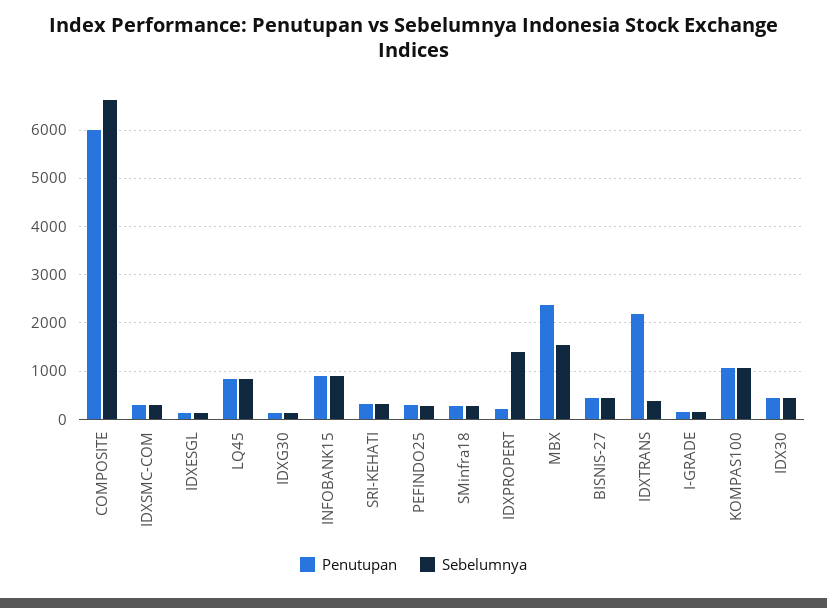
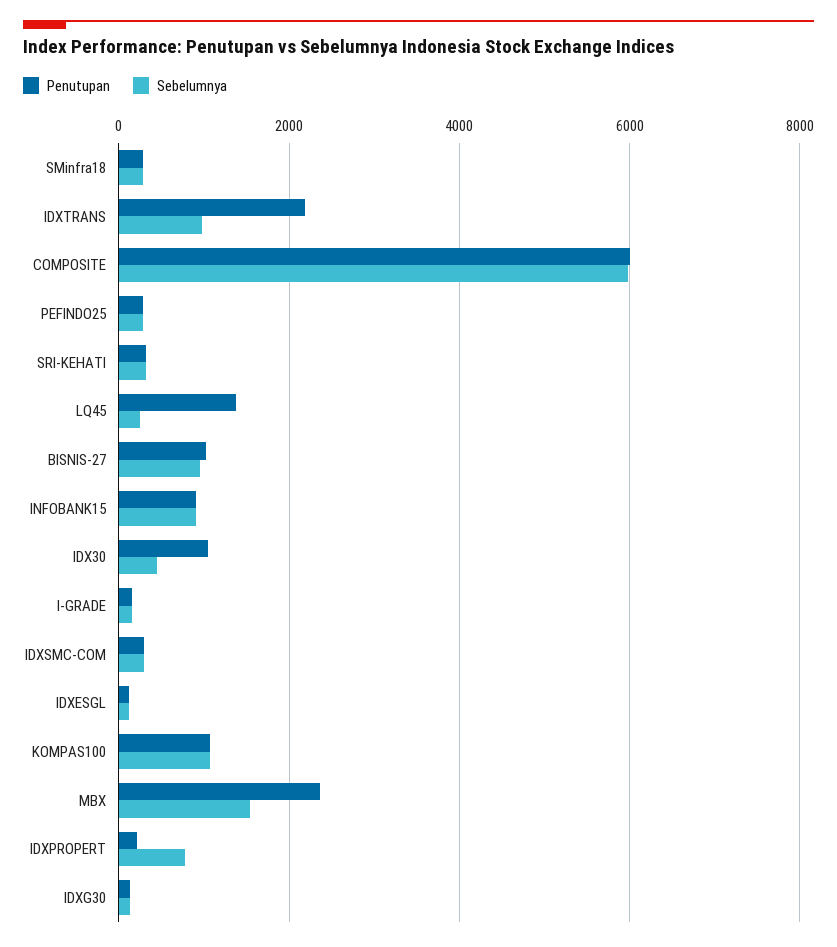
  {
    "Penutupan": {
      "COMPOSITE": 6000,
      "IDXSMC-COM": 200,
      "IDXESGL": 200,
-     "LQ45": 800,
+     "LQ45": 1400,
      "IDXG30": 200,
      "INFOBANK15": 1000,
      "SRI-KEHATI": 400,
      "PEFINDO25": 200,
      "SMinfra18": 200,
      "IDXPROPERT": 200,
      "MBX": 2400,
-     "BISNIS-27": 400,
+     "BISNIS-27": 1000,
      "IDXTRANS": 2200,
      "I-GRADE": 200,
      "KOMPAS100": 1000,
-     "IDX30": 400
+     "IDX30": 1000
    },
    "Sebelumnya": {
-     "COMPOSITE": 6600,
+     "COMPOSITE": 6000,
      "IDXSMC-COM": 200,
      "IDXESGL": 200,
-     "LQ45": 800,
+     "LQ45": 200,
      "IDXG30": 200,
      "INFOBANK15": 1000,
      "SRI-KEHATI": 400,
      "PEFINDO25": 200,
      "SMinfra18": 200,
-     "IDXPROPERT": 1400,
+     "IDXPROPERT": 800,
      "MBX": 1600,
-     "BISNIS-27": 400,
+     "BISNIS-27": 1000,
-     "IDXTRANS": 400,
+     "IDXTRANS": 1000,
      "I-GRADE": 200,
      "KOMPAS100": 1000,
      "IDX30": 400
    }
  }

